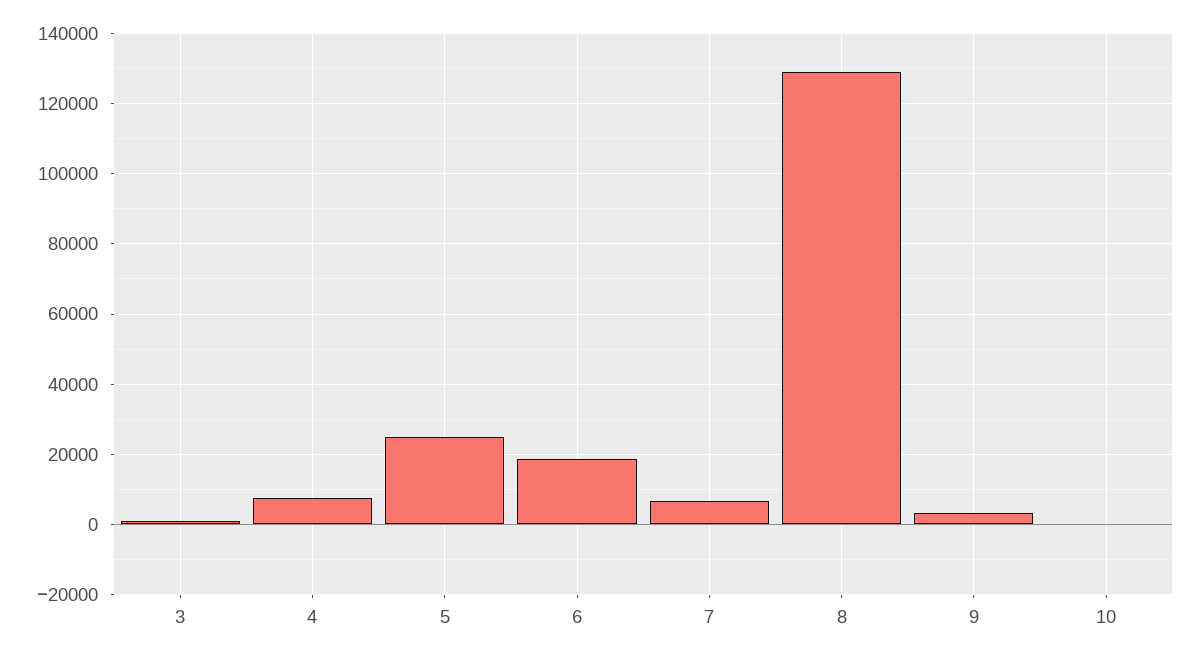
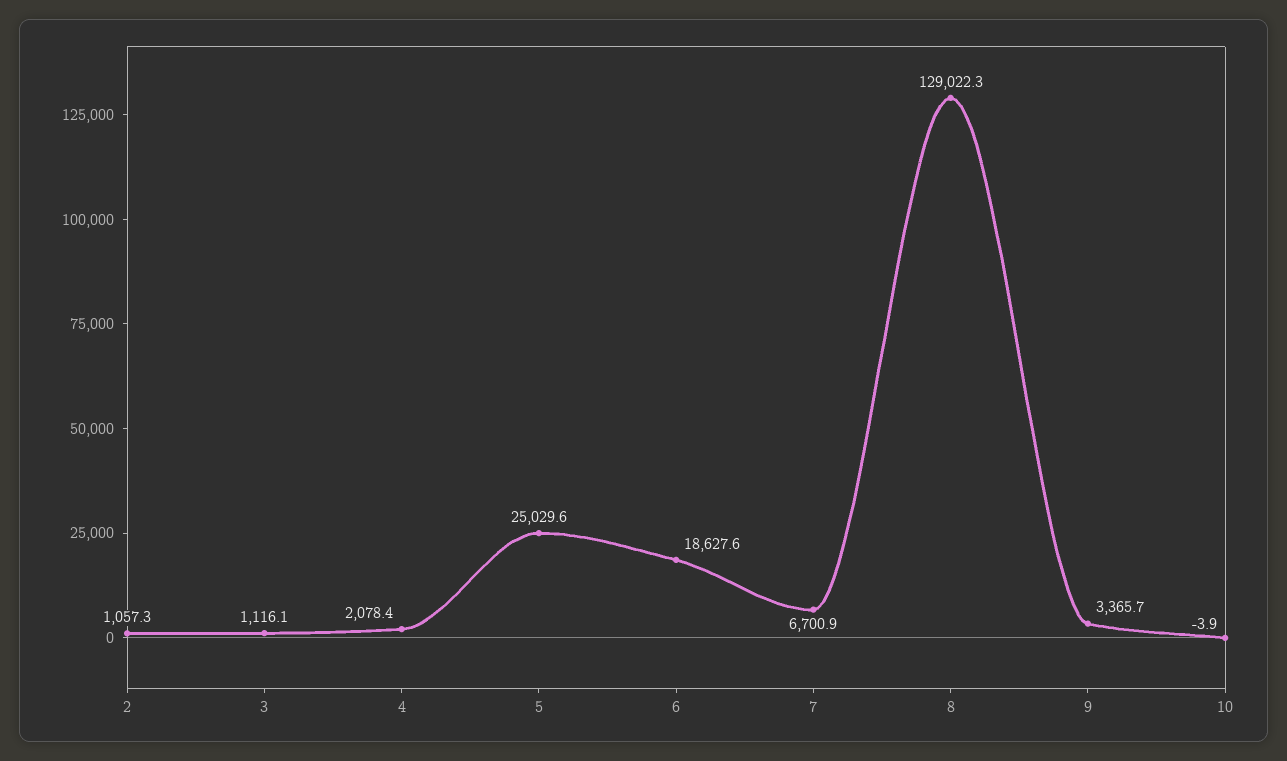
  {
    "3": 1116.1,
-   "4": 8000,
+   "4": 2078.4,
    "5": 25029.6,
    "6": 18627.6,
    "7": 6700.9,
    "8": 129022.3,
    "9": 3365.7,
-   "10": -3.9
+   "10": -3.9,
+   "2": 1057.3
  }

